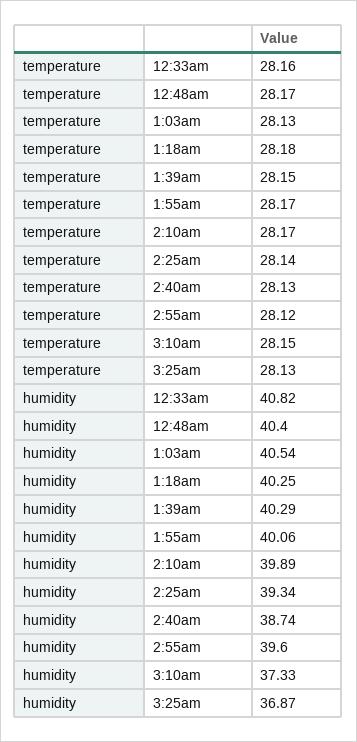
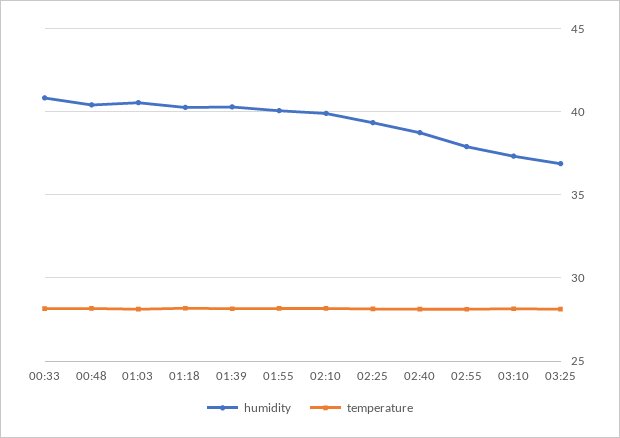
  {
    "temperature": {
      "12:33am": 28.16,
      "12:48am": 28.17,
      "1:03am": 28.13,
      "1:18am": 28.18,
      "1:39am": 28.15,
      "1:55am": 28.17,
      "2:10am": 28.17,
      "2:25am": 28.14,
      "2:40am": 28.13,
      "2:55am": 28.12,
      "3:10am": 28.15,
      "3:25am": 28.13
    },
    "humidity": {
      "12:33am": 40.82,
      "12:48am": 40.4,
      "1:03am": 40.54,
      "1:18am": 40.25,
      "1:39am": 40.29,
      "1:55am": 40.06,
      "2:10am": 39.89,
      "2:25am": 39.34,
      "2:40am": 38.74,
-     "2:55am": 39.6,
+     "2:55am": 38,
      "3:10am": 37.33,
      "3:25am": 36.87
    }
  }

